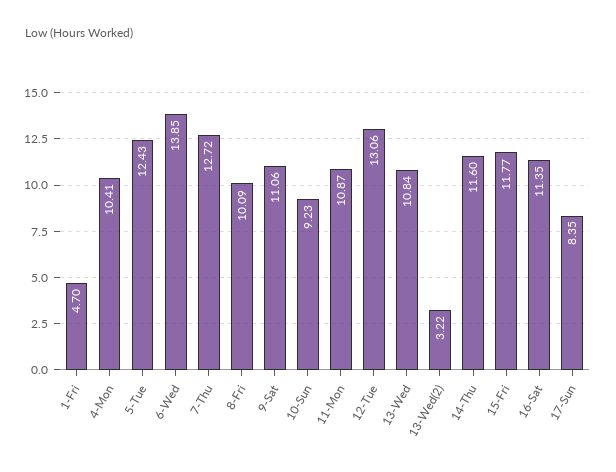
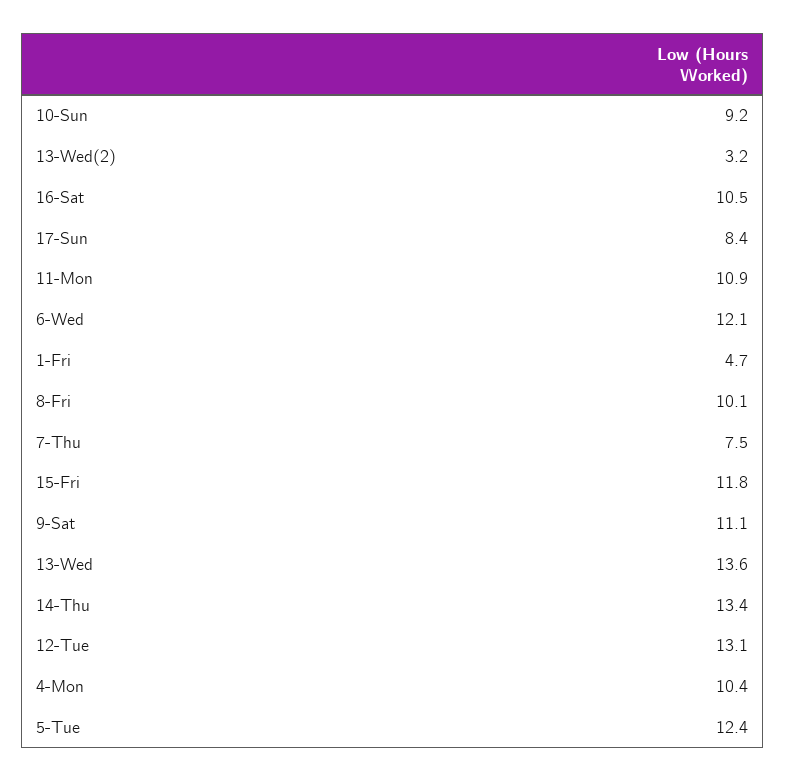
  {
    "1-Fri": 4.7,
    "4-Mon": 10.41,
    "5-Tue": 12.43,
-   "6-Wed": 13.85,
+   "6-Wed": 12.1,
-   "7-Thu": 12.72,
+   "7-Thu": 7.5,
    "8-Fri": 10.09,
    "9-Sat": 11.06,
    "10-Sun": 9.23,
    "11-Mon": 10.87,
    "12-Tue": 13.06,
-   "13-Wed": 10.84,
+   "13-Wed": 13.6,
    "13-Wed(2)": 3.22,
-   "14-Thu": 11.6,
+   "14-Thu": 13.4,
    "15-Fri": 11.77,
-   "16-Sat": 11.35,
+   "16-Sat": 10.5,
    "17-Sun": 8.35
  }

